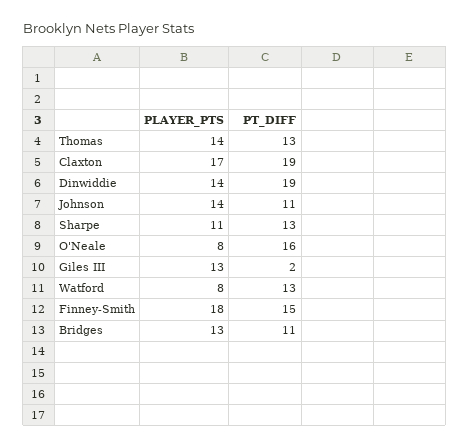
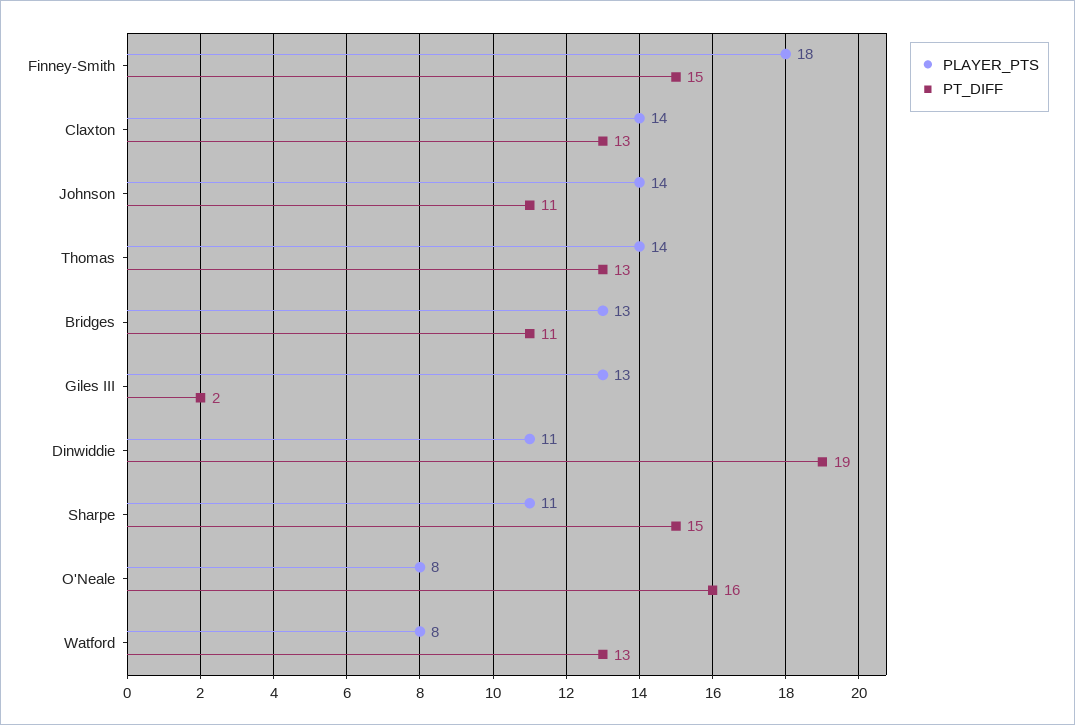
  {
    "PLAYER_PTS": {
      "Thomas": 14,
-     "Claxton": 17,
+     "Claxton": 14,
-     "Dinwiddie": 14,
+     "Dinwiddie": 11,
      "Johnson": 14,
      "Sharpe": 11,
      "O'Neale": 8,
      "Giles III": 13,
      "Watford": 8,
      "Finney-Smith": 18,
      "Bridges": 13
    },
    "PT_DIFF": {
      "Thomas": 13,
-     "Claxton": 19,
+     "Claxton": 13,
      "Dinwiddie": 19,
      "Johnson": 11,
-     "Sharpe": 13,
+     "Sharpe": 15,
      "O'Neale": 16,
      "Giles III": 2,
      "Watford": 13,
      "Finney-Smith": 15,
      "Bridges": 11
    }
  }

